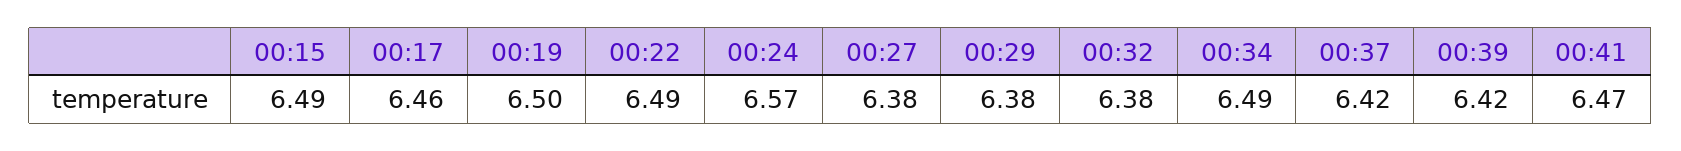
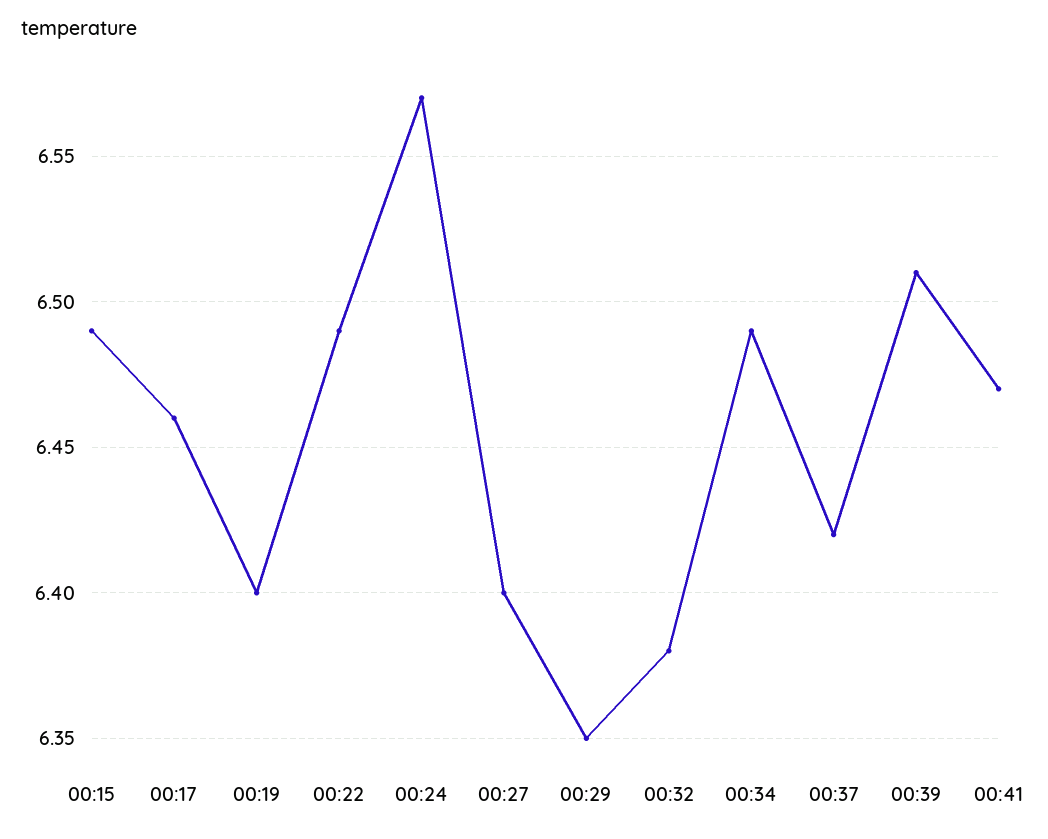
  {
    "00:15": 6.49,
    "00:17": 6.46,
-   "00:19": 6.5,
+   "00:19": 6.4,
    "00:22": 6.49,
    "00:24": 6.57,
-   "00:27": 6.38,
+   "00:27": 6.4,
-   "00:29": 6.38,
+   "00:29": 6.35,
    "00:32": 6.38,
    "00:34": 6.49,
    "00:37": 6.42,
-   "00:39": 6.42,
+   "00:39": 6.51,
    "00:41": 6.47
  }

